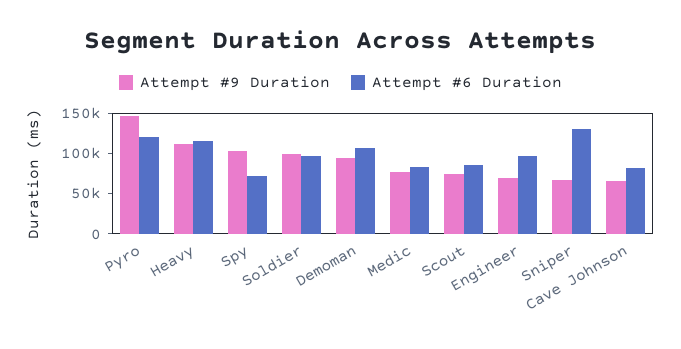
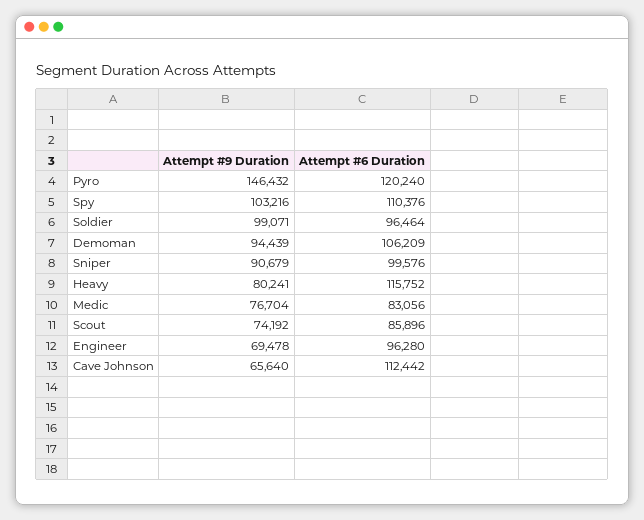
  {
    "Attempt #9 Duration": {
      "Pyro": 146432,
-     "Heavy": 110000,
+     "Heavy": 80241,
      "Spy": 103216,
      "Soldier": 99071,
      "Demoman": 94439,
      "Medic": 76704,
      "Scout": 74192,
      "Engineer": 69478,
-     "Sniper": 70000,
+     "Sniper": 90679,
      "Cave Johnson": 65640
    },
    "Attempt #6 Duration": {
      "Pyro": 120240,
      "Heavy": 115752,
-     "Spy": 70000,
+     "Spy": 110376,
      "Soldier": 96464,
      "Demoman": 106209,
      "Medic": 83056,
      "Scout": 85896,
      "Engineer": 96280,
-     "Sniper": 130000,
+     "Sniper": 99576,
-     "Cave Johnson": 80000
+     "Cave Johnson": 112442
    }
  }

